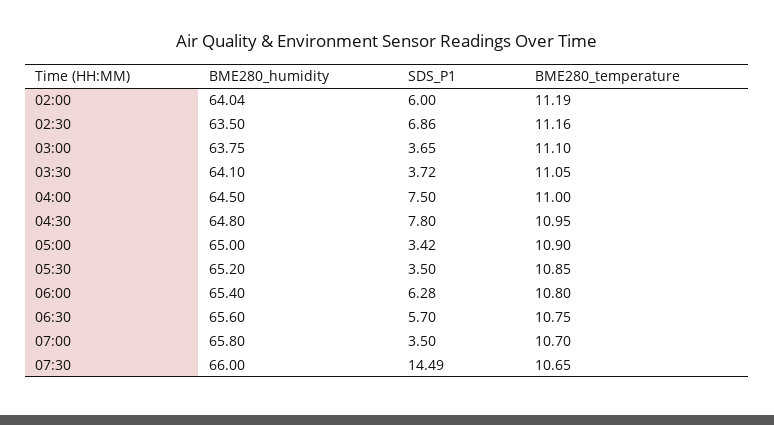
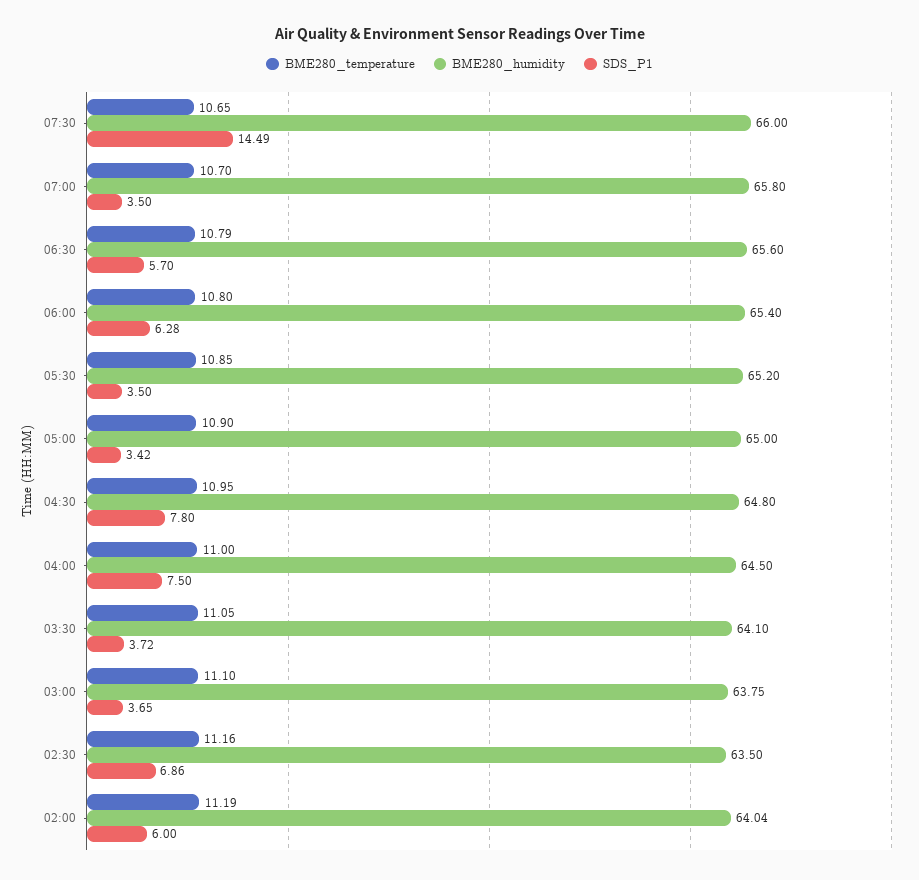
  {
    "BME280_humidity": {
      "02:00": 64.04,
      "02:30": 63.5,
      "03:00": 63.75,
      "03:30": 64.1,
      "04:00": 64.5,
      "04:30": 64.8,
      "05:00": 65,
      "05:30": 65.2,
      "06:00": 65.4,
      "06:30": 65.6,
      "07:00": 65.8,
      "07:30": 66
    },
    "SDS_P1": {
      "02:00": 6,
      "02:30": 6.86,
      "03:00": 3.65,
      "03:30": 3.72,
      "04:00": 7.5,
      "04:30": 7.8,
      "05:00": 3.42,
      "05:30": 3.5,
      "06:00": 6.28,
      "06:30": 5.7,
      "07:00": 3.5,
      "07:30": 14.49
    },
    "BME280_temperature": {
      "02:00": 11.19,
      "02:30": 11.16,
      "03:00": 11.1,
      "03:30": 11.05,
      "04:00": 11,
      "04:30": 10.95,
      "05:00": 10.9,
      "05:30": 10.85,
      "06:00": 10.8,
-     "06:30": 10.75,
+     "06:30": 10.79,
      "07:00": 10.7,
      "07:30": 10.65
    }
  }

